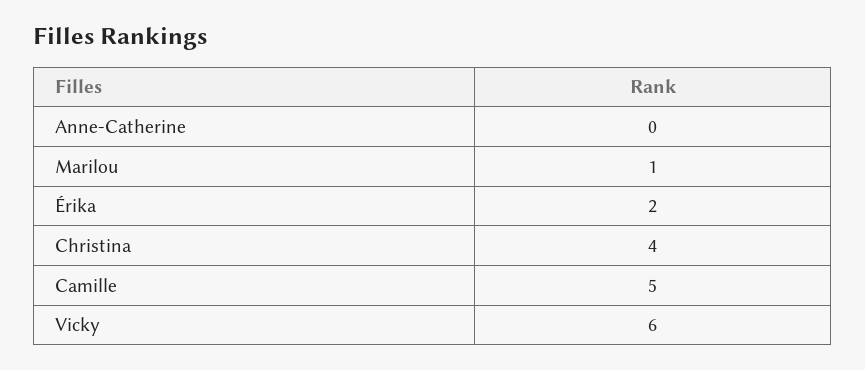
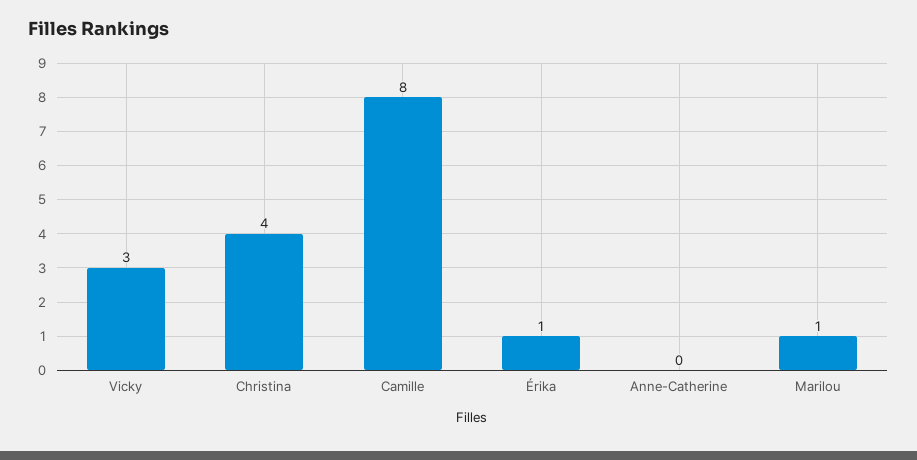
  {
    "Anne-Catherine": 0,
    "Marilou": 1,
-   "Érika": 2,
+   "Érika": 1,
    "Christina": 4,
-   "Camille": 5,
+   "Camille": 8,
-   "Vicky": 6
+   "Vicky": 3
  }

